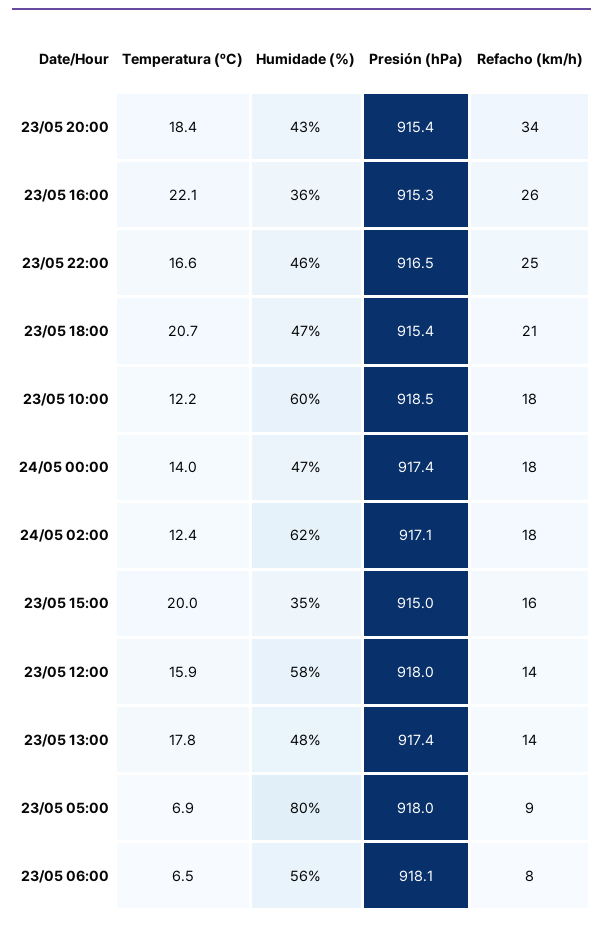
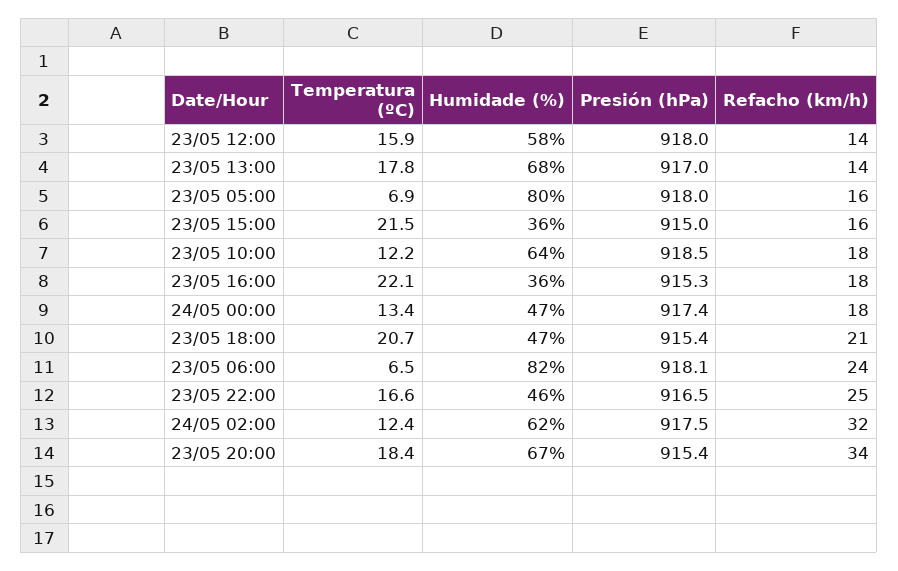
  {
    "Temperatura (ºC)": {
      "23/05 20:00": 18.4,
      "23/05 16:00": 22.1,
      "23/05 22:00": 16.6,
      "23/05 18:00": 20.7,
      "23/05 10:00": 12.2,
-     "24/05 00:00": 14,
+     "24/05 00:00": 13.4,
      "24/05 02:00": 12.4,
-     "23/05 15:00": 20,
+     "23/05 15:00": 21.5,
      "23/05 12:00": 15.9,
      "23/05 13:00": 17.8,
      "23/05 05:00": 6.9,
      "23/05 06:00": 6.5
    },
    "Humidade (%)": {
-     "23/05 20:00": 43,
+     "23/05 20:00": 67,
      "23/05 16:00": 36,
      "23/05 22:00": 46,
      "23/05 18:00": 47,
-     "23/05 10:00": 60,
+     "23/05 10:00": 64,
      "24/05 00:00": 47,
      "24/05 02:00": 62,
-     "23/05 15:00": 35,
+     "23/05 15:00": 36,
      "23/05 12:00": 58,
-     "23/05 13:00": 48,
+     "23/05 13:00": 68,
      "23/05 05:00": 80,
-     "23/05 06:00": 56
+     "23/05 06:00": 82
    },
    "Presión (hPa)": {
      "23/05 20:00": 915.4,
      "23/05 16:00": 915.3,
      "23/05 22:00": 916.5,
      "23/05 18:00": 915.4,
      "23/05 10:00": 918.5,
      "24/05 00:00": 917.4,
-     "24/05 02:00": 917.1,
+     "24/05 02:00": 917.5,
      "23/05 15:00": 915,
      "23/05 12:00": 918,
-     "23/05 13:00": 917.4,
+     "23/05 13:00": 917,
      "23/05 05:00": 918,
      "23/05 06:00": 918.1
    },
    "Refacho (km/h)": {
      "23/05 20:00": 34,
-     "23/05 16:00": 26,
+     "23/05 16:00": 18,
      "23/05 22:00": 25,
      "23/05 18:00": 21,
      "23/05 10:00": 18,
      "24/05 00:00": 18,
-     "24/05 02:00": 18,
+     "24/05 02:00": 32,
      "23/05 15:00": 16,
      "23/05 12:00": 14,
      "23/05 13:00": 14,
-     "23/05 05:00": 9,
+     "23/05 05:00": 16,
-     "23/05 06:00": 8
+     "23/05 06:00": 24
    }
  }

